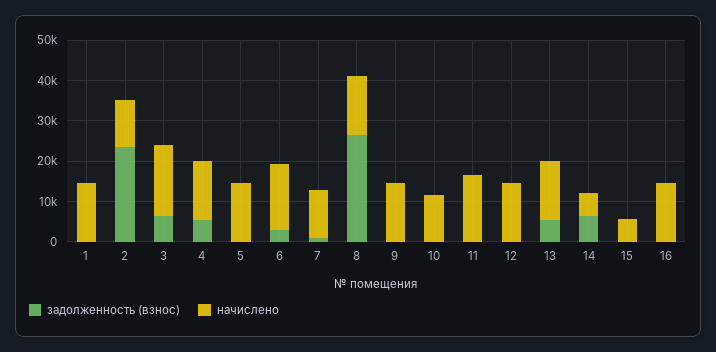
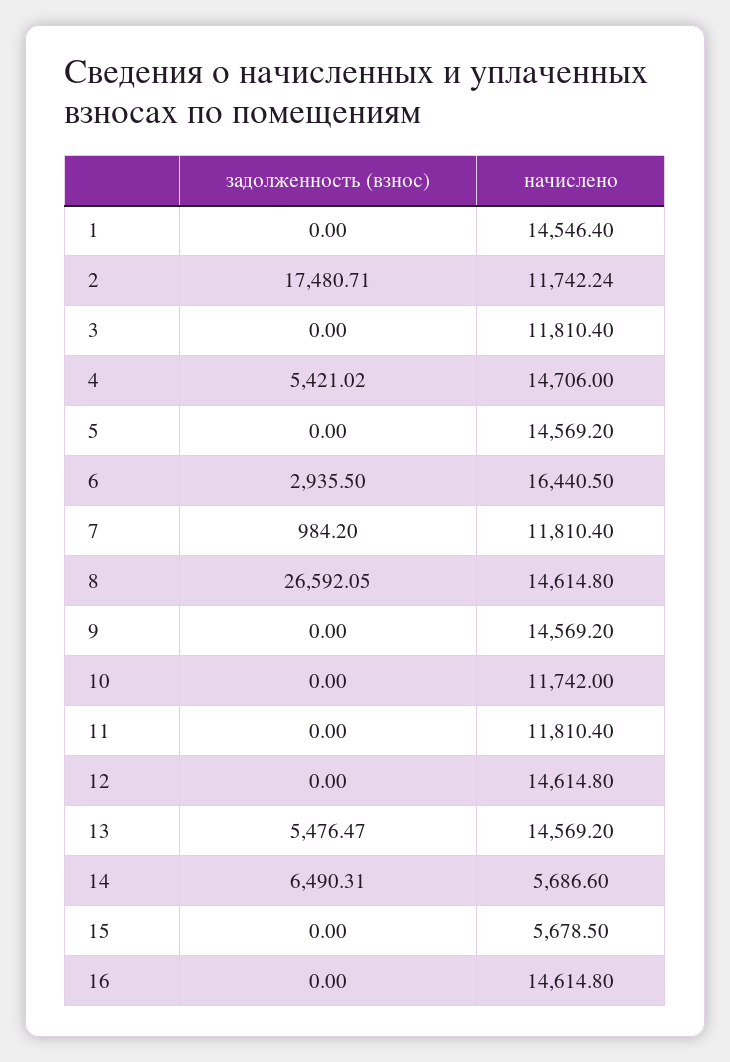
  {
    "задолженность (взнос)": {
      "1": 0,
-     "2": 24000,
+     "2": 17480.71,
-     "3": 6000,
+     "3": 0,
      "4": 5421.02,
      "5": 0,
      "6": 2935.5,
      "7": 984.2,
      "8": 26592.05,
      "9": 0,
      "10": 0,
      "11": 0,
      "12": 0,
      "13": 5476.47,
      "14": 6490.31,
      "15": 0,
      "16": 0
    },
    "начислено": {
      "1": 14546.4,
      "2": 11742.24,
-     "3": 18000,
+     "3": 11810.4,
      "4": 14706,
      "5": 14569.2,
      "6": 16440.5,
      "7": 11810.4,
      "8": 14614.8,
      "9": 14569.2,
      "10": 11742,
-     "11": 16000,
+     "11": 11810.4,
      "12": 14614.8,
      "13": 14569.2,
      "14": 5686.6,
      "15": 5678.5,
      "16": 14614.8
    }
  }

